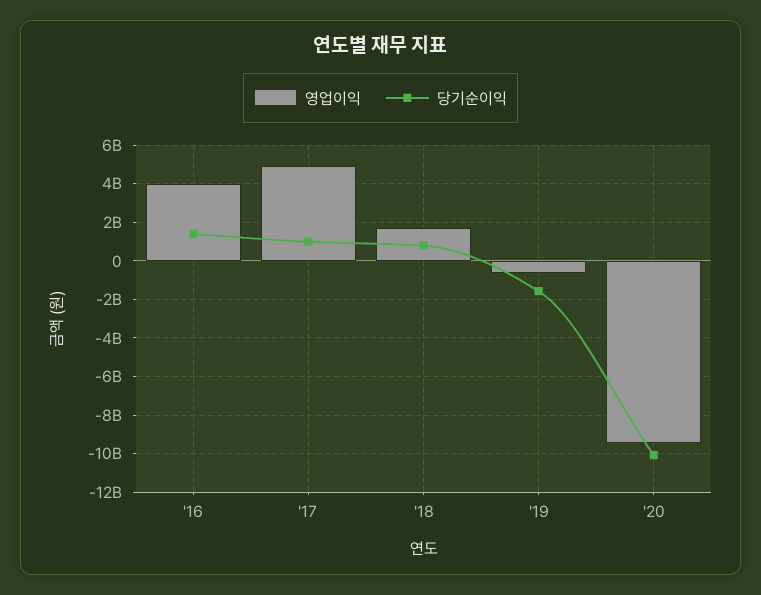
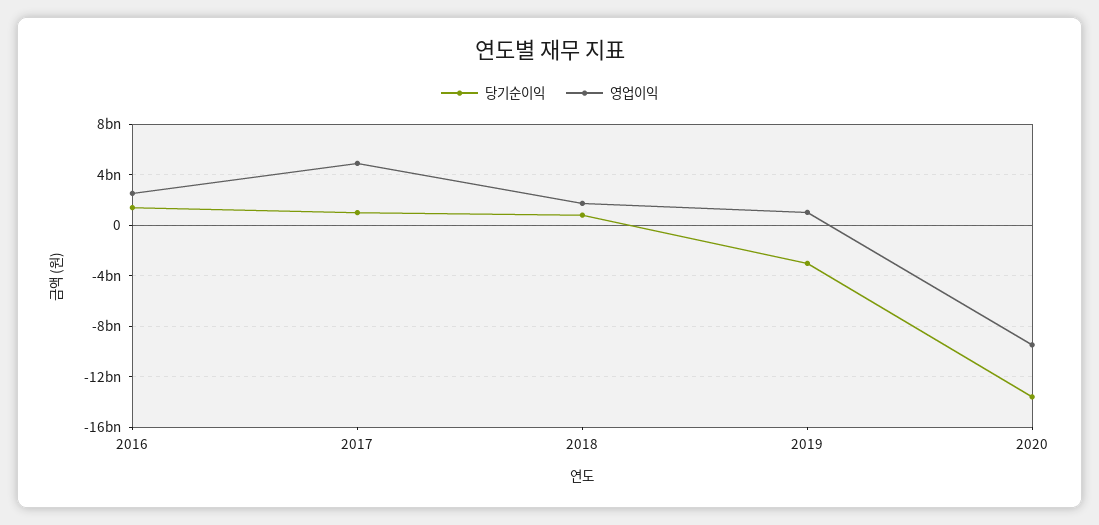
  {
    "영업이익": {
-     "'16": 4000000000,
+     "'16": 2500000000,
      "'17": 5000000000,
      "'18": 1500000000,
-     "'19": -500000000,
+     "'19": 1000000000,
      "'20": -9500000000
    },
    "당기순이익": {
      "'16": 1500000000,
      "'17": 1000000000,
      "'18": 1000000000,
-     "'19": -1500000000,
+     "'19": -3000000000,
-     "'20": -10000000000
+     "'20": -13500000000
    }
  }

